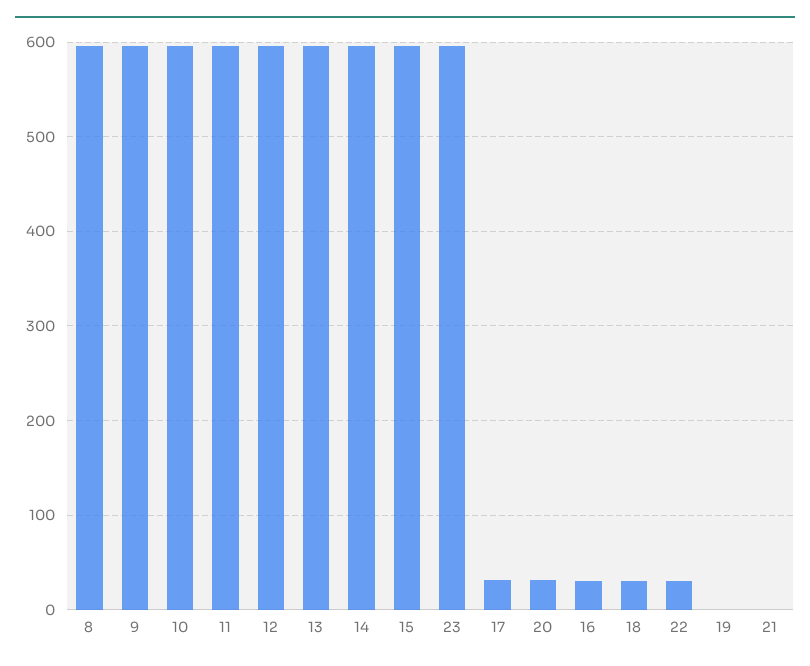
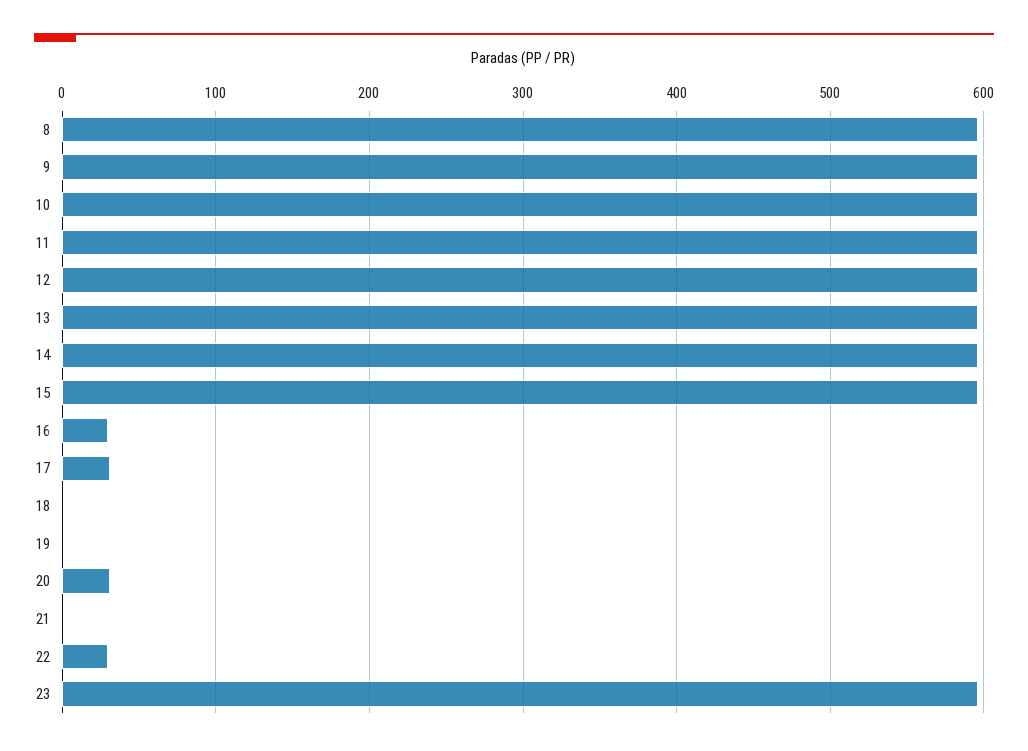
  {
    "8": 600,
    "9": 600,
    "10": 600,
    "11": 600,
    "12": 600,
    "13": 600,
    "14": 600,
    "15": 600,
    "23": 600,
    "17": 30,
    "20": 30,
    "16": 30,
-   "18": 30,
+   "18": 0,
    "22": 30,
    "19": 0,
    "21": 0
  }

